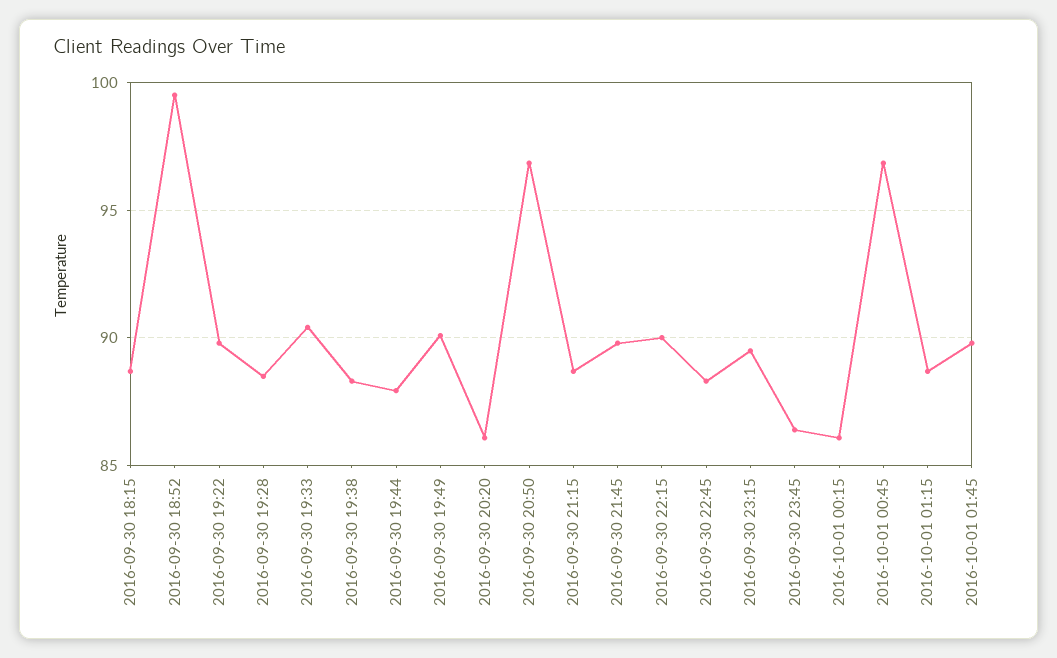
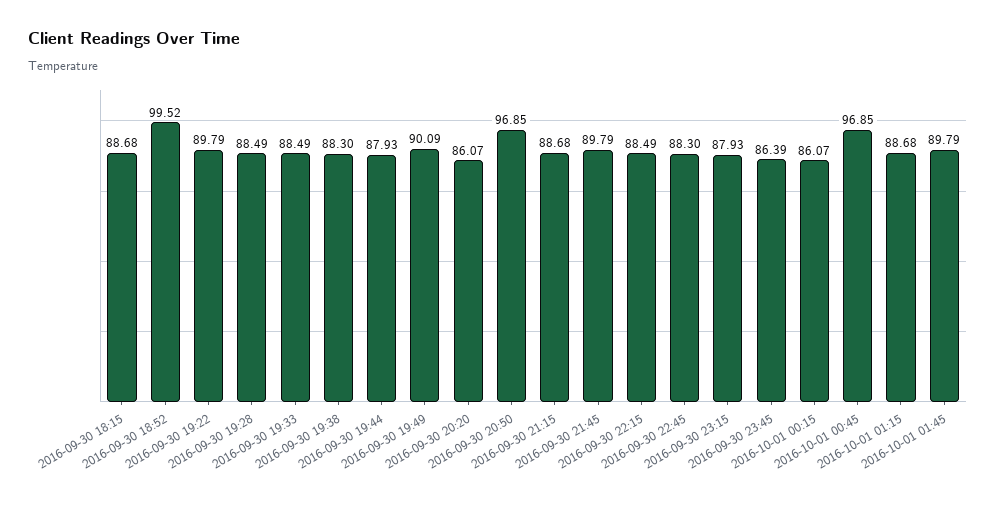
  {
    "2016-09-30 18:15": 88.68,
    "2016-09-30 18:52": 99.52,
    "2016-09-30 19:22": 89.79,
    "2016-09-30 19:28": 88.49,
-   "2016-09-30 19:33": 90.5,
+   "2016-09-30 19:33": 88.49,
    "2016-09-30 19:38": 88.3,
    "2016-09-30 19:44": 87.93,
    "2016-09-30 19:49": 90.09,
    "2016-09-30 20:20": 86.07,
    "2016-09-30 20:50": 96.85,
    "2016-09-30 21:15": 88.68,
    "2016-09-30 21:45": 89.79,
-   "2016-09-30 22:15": 90,
+   "2016-09-30 22:15": 88.49,
    "2016-09-30 22:45": 88.3,
-   "2016-09-30 23:15": 89.5,
+   "2016-09-30 23:15": 87.93,
    "2016-09-30 23:45": 86.39,
    "2016-10-01 00:15": 86.07,
    "2016-10-01 00:45": 96.85,
    "2016-10-01 01:15": 88.68,
    "2016-10-01 01:45": 89.79
  }

